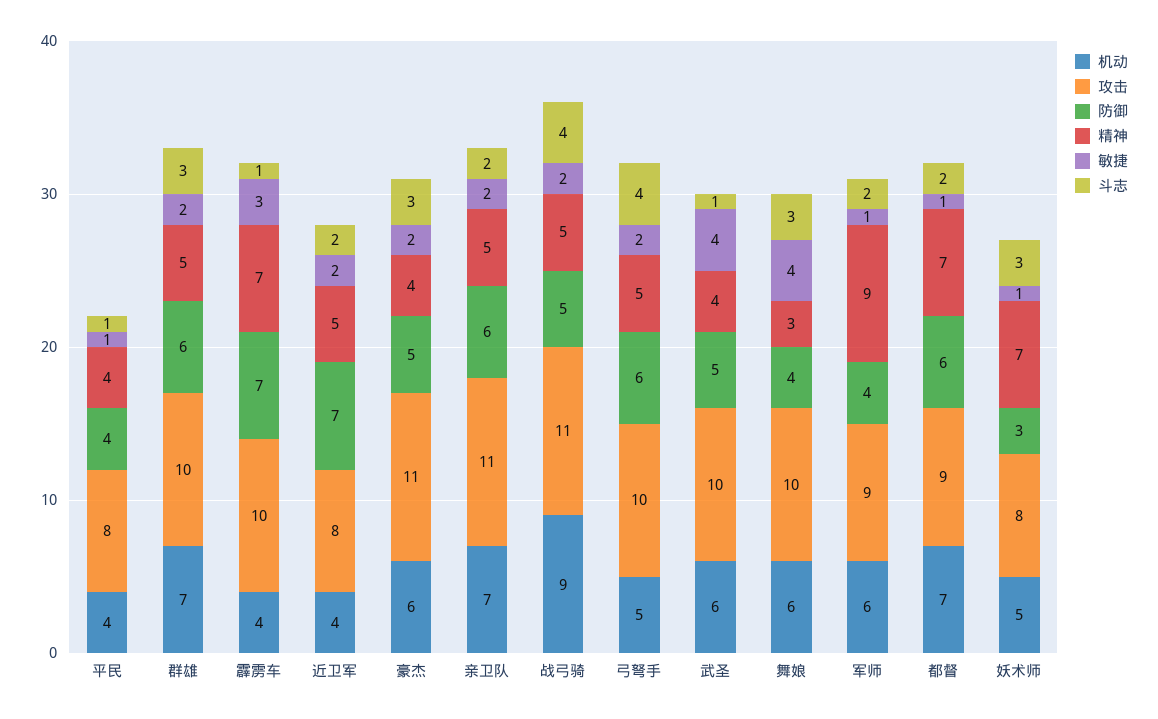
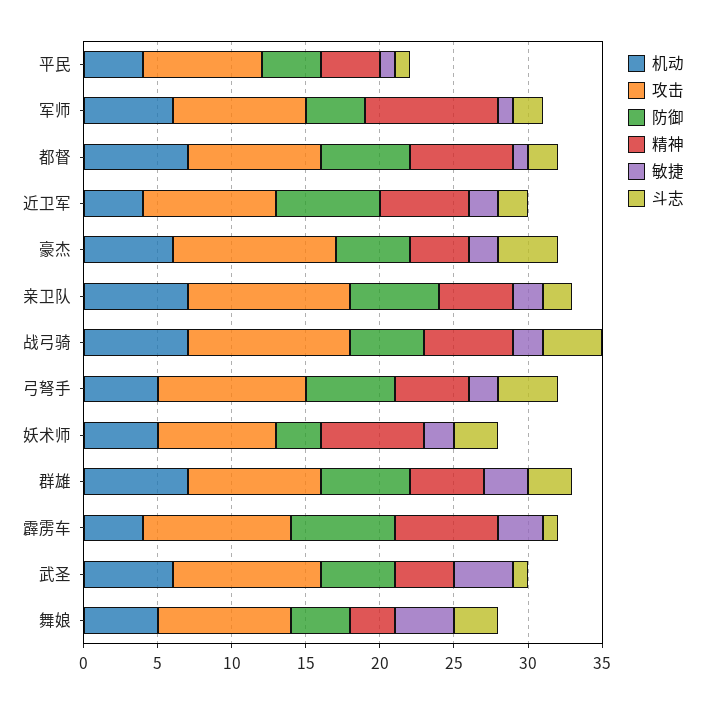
  {
    "机动": {
      "平民": 4,
      "群雄": 7,
      "霹雳车": 4,
      "近卫军": 4,
      "豪杰": 6,
      "亲卫队": 7,
-     "战弓骑": 9,
+     "战弓骑": 7,
      "弓弩手": 5,
      "武圣": 6,
-     "舞娘": 6,
+     "舞娘": 5,
      "军师": 6,
      "都督": 7,
      "妖术师": 5
    },
    "攻击": {
      "平民": 8,
-     "群雄": 10,
+     "群雄": 9,
      "霹雳车": 10,
-     "近卫军": 8,
+     "近卫军": 9,
      "豪杰": 11,
      "亲卫队": 11,
      "战弓骑": 11,
      "弓弩手": 10,
      "武圣": 10,
-     "舞娘": 10,
+     "舞娘": 9,
      "军师": 9,
      "都督": 9,
      "妖术师": 8
    },
    "防御": {
      "平民": 4,
      "群雄": 6,
      "霹雳车": 7,
      "近卫军": 7,
      "豪杰": 5,
      "亲卫队": 6,
      "战弓骑": 5,
      "弓弩手": 6,
      "武圣": 5,
      "舞娘": 4,
      "军师": 4,
      "都督": 6,
      "妖术师": 3
    },
    "精神": {
      "平民": 4,
      "群雄": 5,
      "霹雳车": 7,
-     "近卫军": 5,
+     "近卫军": 6,
      "豪杰": 4,
      "亲卫队": 5,
-     "战弓骑": 5,
+     "战弓骑": 6,
      "弓弩手": 5,
      "武圣": 4,
      "舞娘": 3,
      "军师": 9,
      "都督": 7,
      "妖术师": 7
    },
    "敏捷": {
      "平民": 1,
-     "群雄": 2,
+     "群雄": 3,
      "霹雳车": 3,
      "近卫军": 2,
      "豪杰": 2,
      "亲卫队": 2,
      "战弓骑": 2,
      "弓弩手": 2,
      "武圣": 4,
      "舞娘": 4,
      "军师": 1,
      "都督": 1,
-     "妖术师": 1
+     "妖术师": 2
    },
    "斗志": {
      "平民": 1,
      "群雄": 3,
      "霹雳车": 1,
      "近卫军": 2,
-     "豪杰": 3,
+     "豪杰": 4,
      "亲卫队": 2,
      "战弓骑": 4,
      "弓弩手": 4,
      "武圣": 1,
      "舞娘": 3,
      "军师": 2,
      "都督": 2,
      "妖术师": 3
    }
  }

